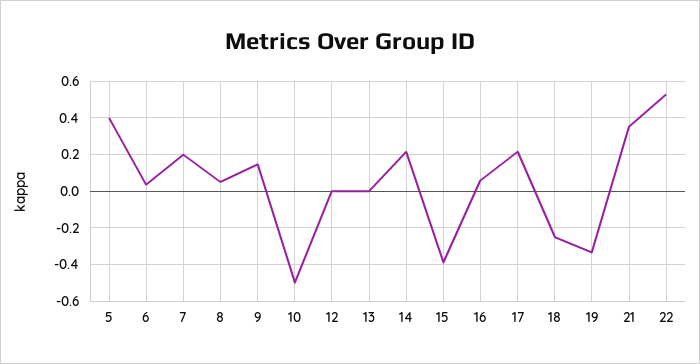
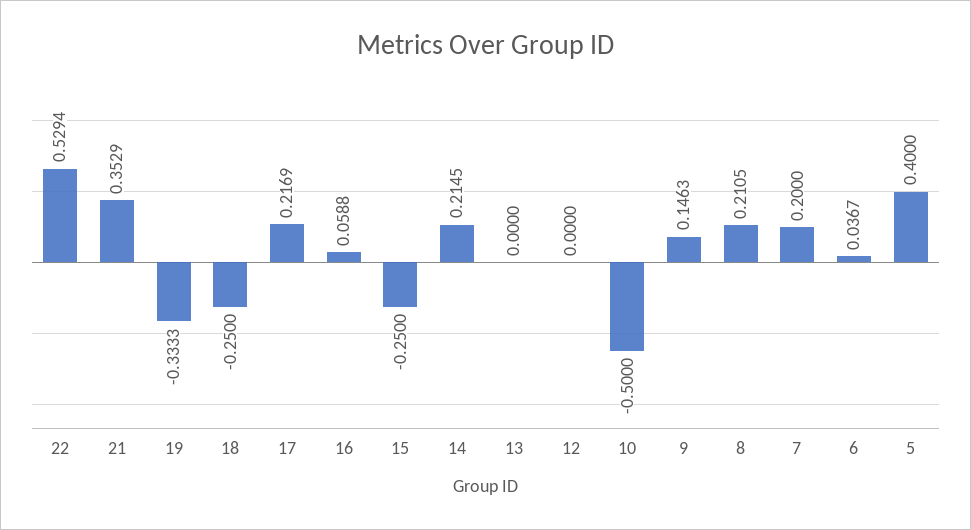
  {
    "5": 0.4,
    "6": 0.0367,
    "7": 0.2,
-   "8": 0.05,
+   "8": 0.2105,
    "9": 0.1463,
    "10": -0.5,
    "12": 0,
    "13": 0,
    "14": 0.2145,
-   "15": -0.4,
+   "15": -0.25,
    "16": 0.0588,
    "17": 0.2169,
    "18": -0.25,
    "19": -0.3333,
    "21": 0.3529,
    "22": 0.5294
  }

